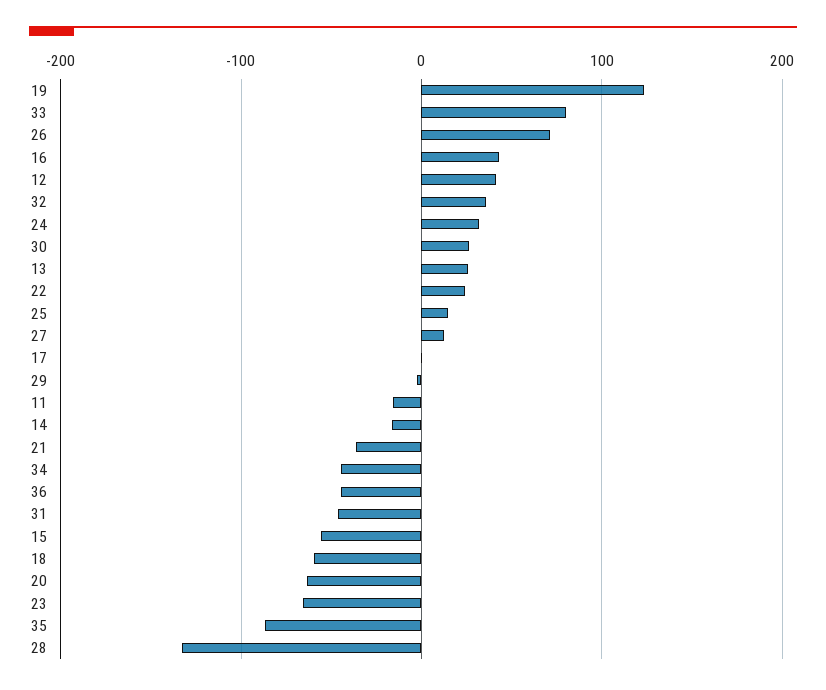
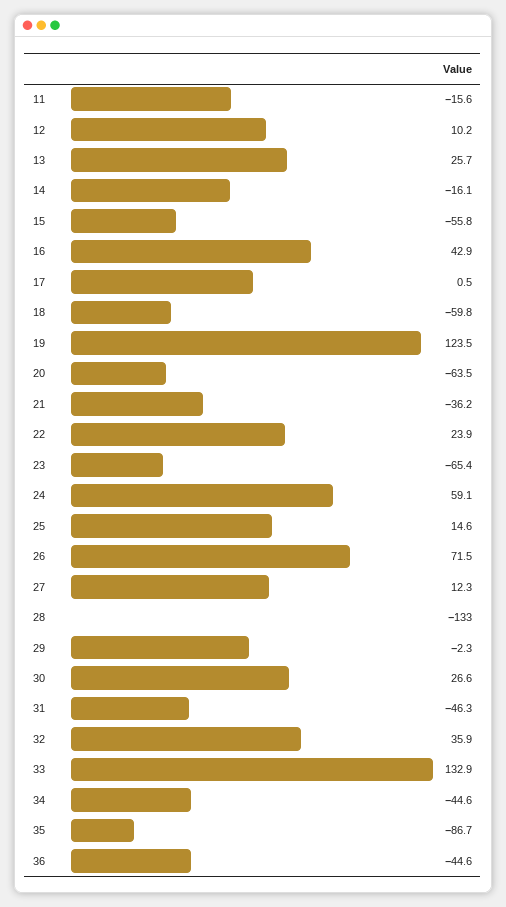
  {
    "19": 123.5,
-   "33": 80,
+   "33": 132.9,
    "26": 71.5,
    "16": 42.9,
-   "12": 40,
+   "12": 10.2,
    "32": 35.9,
-   "24": 30,
+   "24": 59.1,
    "30": 26.6,
    "13": 25.7,
    "22": 23.9,
    "25": 14.6,
    "27": 12.3,
    "17": 0.5,
    "29": -2.3,
    "11": -15.6,
    "14": -16.1,
    "21": -36.2,
    "34": -44.6,
    "36": -44.6,
    "31": -46.3,
    "15": -55.8,
    "18": -59.8,
    "20": -63.5,
    "23": -65.4,
    "35": -86.7,
    "28": -133
  }

